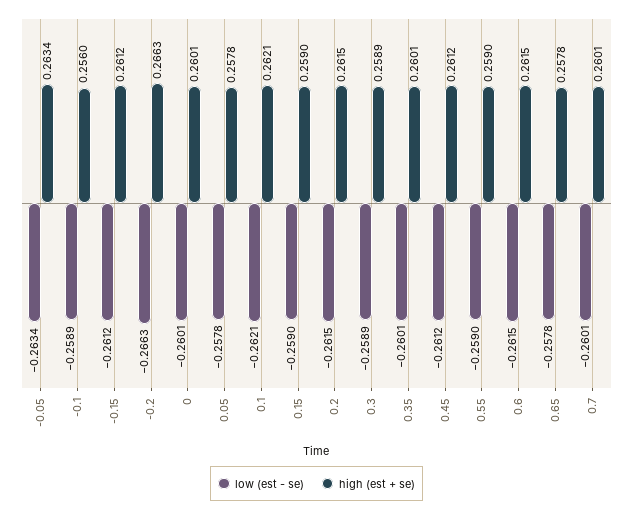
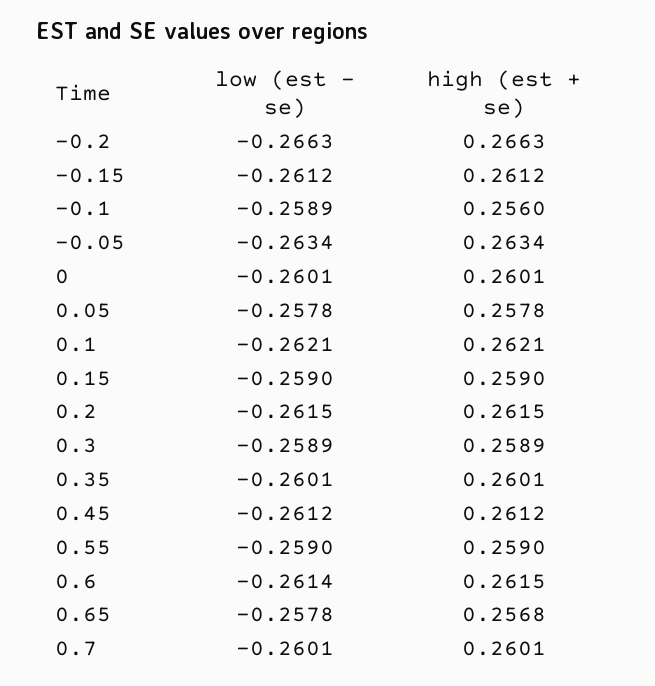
  {
    "low (est - se)": {
      "-0.05": -0.2634,
      "-0.1": -0.2589,
      "-0.15": -0.2612,
      "-0.2": -0.2663,
      "0": -0.2601,
      "0.05": -0.2578,
      "0.1": -0.2621,
      "0.15": -0.259,
      "0.2": -0.2615,
      "0.3": -0.2589,
      "0.35": -0.2601,
      "0.45": -0.2612,
      "0.55": -0.259,
-     "0.6": -0.2615,
+     "0.6": -0.2614,
      "0.65": -0.2578,
      "0.7": -0.2601
    },
    "high (est + se)": {
      "-0.05": 0.2634,
      "-0.1": 0.256,
      "-0.15": 0.2612,
      "-0.2": 0.2663,
      "0": 0.2601,
      "0.05": 0.2578,
      "0.1": 0.2621,
      "0.15": 0.259,
      "0.2": 0.2615,
      "0.3": 0.2589,
      "0.35": 0.2601,
      "0.45": 0.2612,
      "0.55": 0.259,
      "0.6": 0.2615,
-     "0.65": 0.2578,
+     "0.65": 0.2568,
      "0.7": 0.2601
    }
  }

